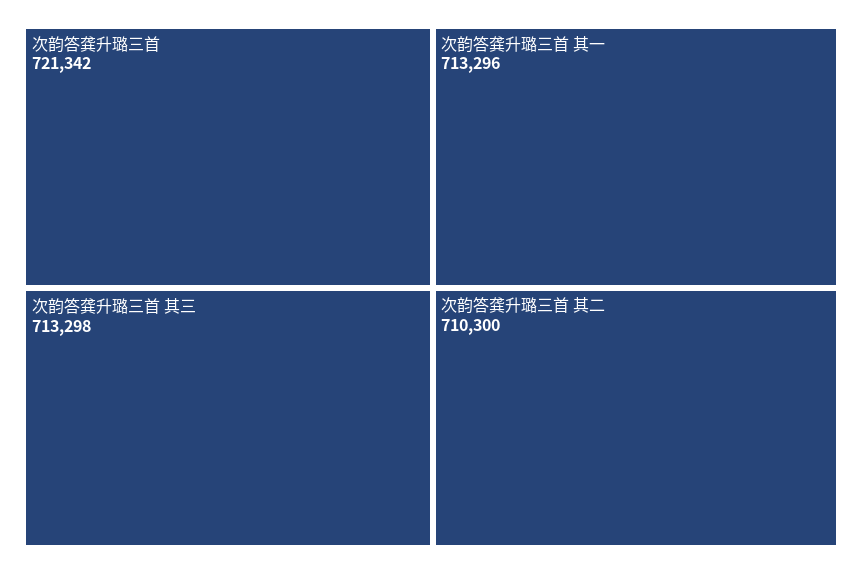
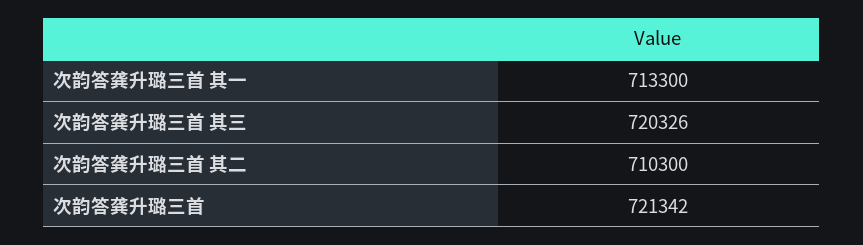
  {
    "次韵答龚升璐三首": 721342,
-   "次韵答龚升璐三首 其三": 713298,
+   "次韵答龚升璐三首 其三": 720326,
-   "次韵答龚升璐三首 其一": 713296,
+   "次韵答龚升璐三首 其一": 713300,
    "次韵答龚升璐三首 其二": 710300
  }

